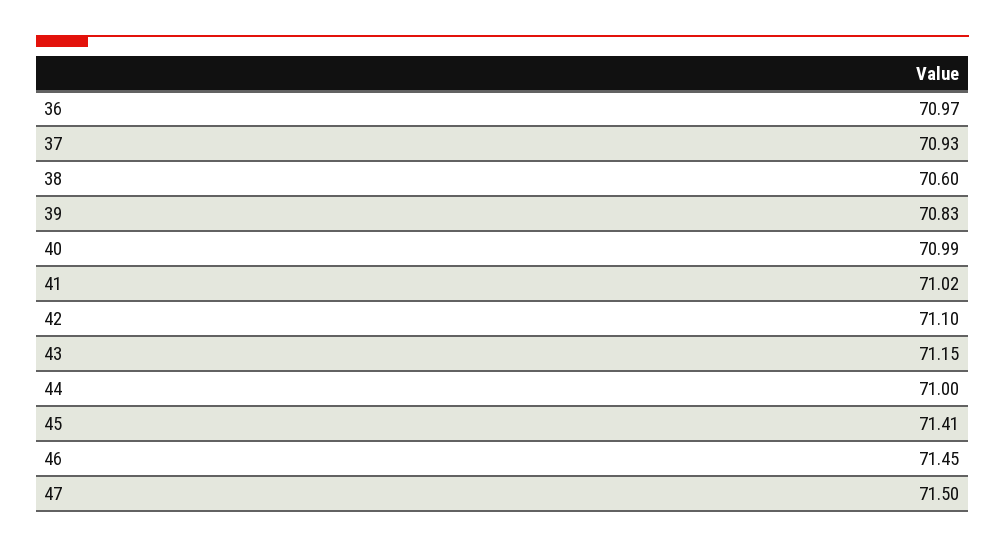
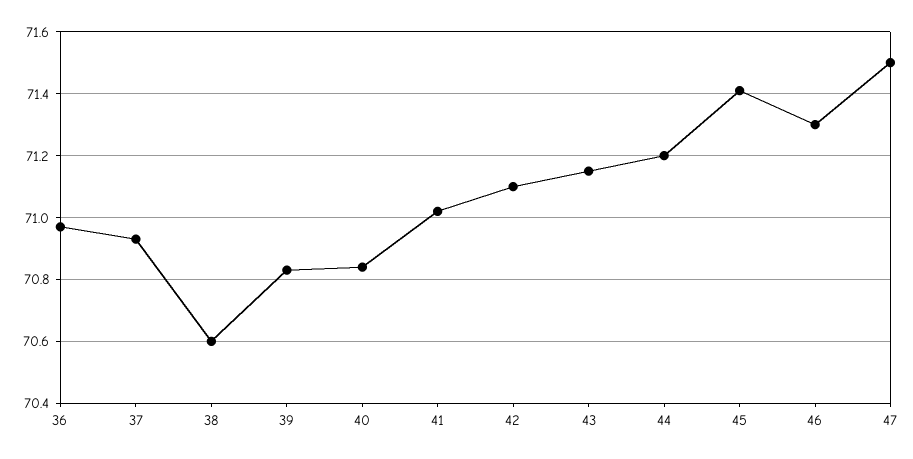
  {
    "36": 70.97,
    "37": 70.93,
    "38": 70.6,
    "39": 70.83,
-   "40": 70.99,
+   "40": 70.85,
    "41": 71.02,
    "42": 71.1,
    "43": 71.15,
-   "44": 71,
+   "44": 71.2,
    "45": 71.41,
-   "46": 71.45,
+   "46": 71.3,
    "47": 71.5
  }

